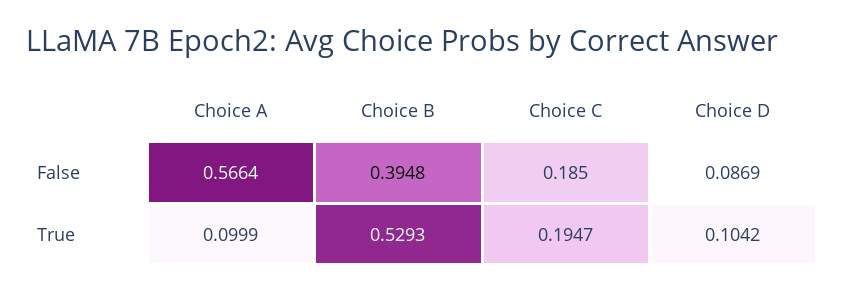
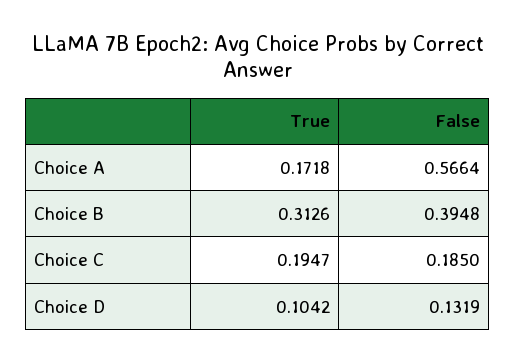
  {
    "Choice A": {
      "False": 0.5664,
-     "True": 0.0999
+     "True": 0.1718
    },
    "Choice B": {
      "False": 0.3948,
-     "True": 0.5293
+     "True": 0.3126
    },
    "Choice C": {
      "False": 0.185,
      "True": 0.1947
    },
    "Choice D": {
-     "False": 0.0869,
+     "False": 0.1319,
      "True": 0.1042
    }
  }

